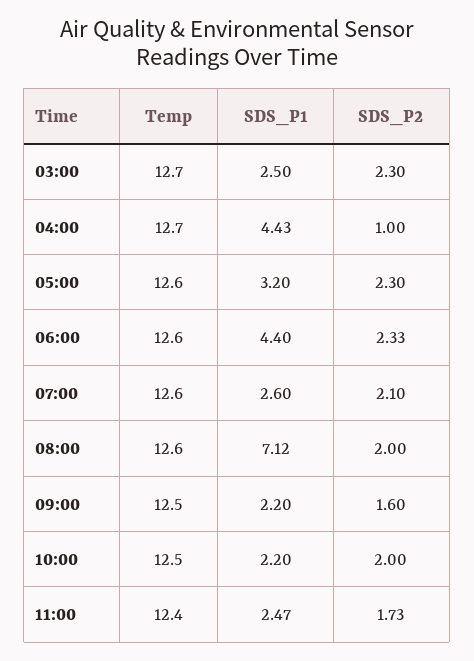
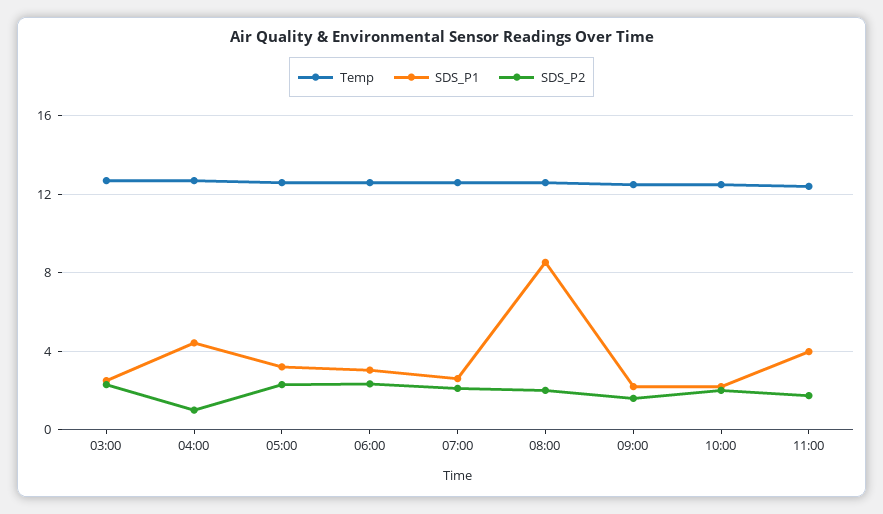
  {
    "Temp": {
      "03:00": 12.7,
      "04:00": 12.7,
      "05:00": 12.6,
      "06:00": 12.6,
      "07:00": 12.6,
      "08:00": 12.6,
      "09:00": 12.5,
      "10:00": 12.5,
      "11:00": 12.4
    },
    "SDS_P1": {
      "03:00": 2.5,
      "04:00": 4.43,
      "05:00": 3.2,
-     "06:00": 4.4,
+     "06:00": 3,
      "07:00": 2.6,
-     "08:00": 7.12,
+     "08:00": 8.5,
      "09:00": 2.2,
      "10:00": 2.2,
-     "11:00": 2.47
+     "11:00": 4
    },
    "SDS_P2": {
      "03:00": 2.3,
      "04:00": 1,
      "05:00": 2.3,
      "06:00": 2.33,
      "07:00": 2.1,
      "08:00": 2,
      "09:00": 1.6,
      "10:00": 2,
      "11:00": 1.73
    }
  }

